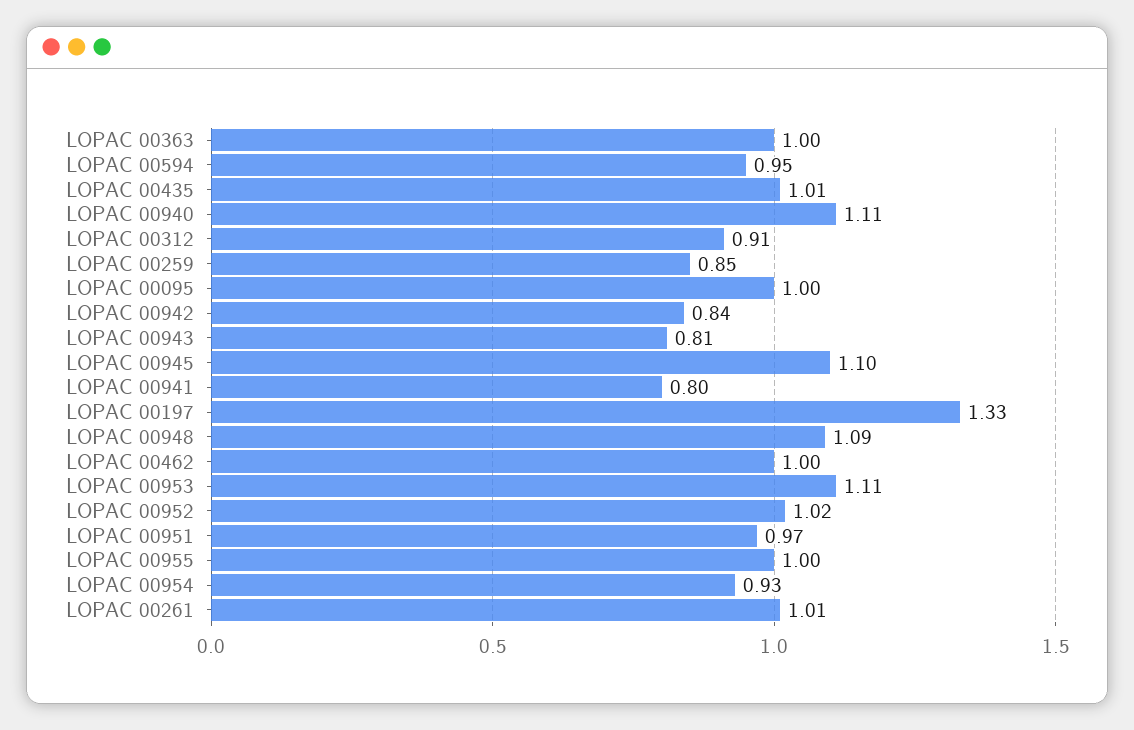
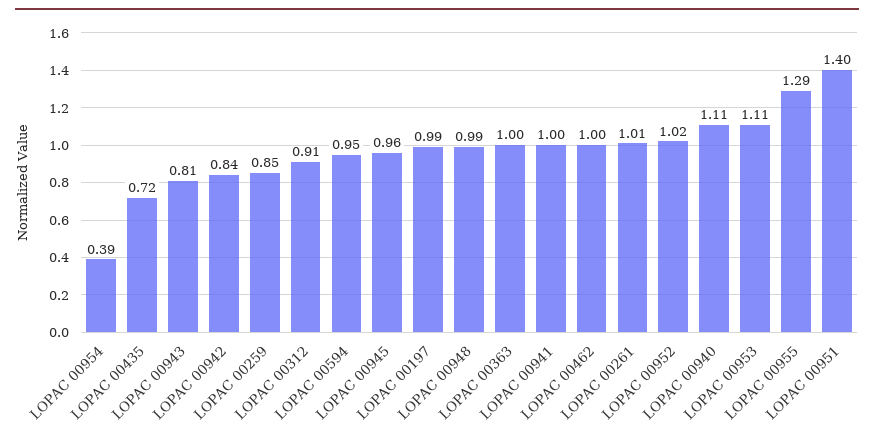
  {
    "LOPAC 00363": 1,
    "LOPAC 00594": 0.95,
-   "LOPAC 00435": 1.01,
+   "LOPAC 00435": 0.72,
    "LOPAC 00940": 1.11,
    "LOPAC 00312": 0.91,
    "LOPAC 00259": 0.85,
-   "LOPAC 00095": 1,
    "LOPAC 00942": 0.84,
    "LOPAC 00943": 0.81,
-   "LOPAC 00945": 1.1,
+   "LOPAC 00945": 0.96,
-   "LOPAC 00941": 0.8,
+   "LOPAC 00941": 1,
-   "LOPAC 00197": 1.33,
+   "LOPAC 00197": 0.99,
-   "LOPAC 00948": 1.09,
+   "LOPAC 00948": 0.99,
    "LOPAC 00462": 1,
    "LOPAC 00953": 1.11,
    "LOPAC 00952": 1.02,
-   "LOPAC 00951": 0.97,
+   "LOPAC 00951": 1.4,
-   "LOPAC 00955": 1,
+   "LOPAC 00955": 1.29,
-   "LOPAC 00954": 0.93,
+   "LOPAC 00954": 0.39,
    "LOPAC 00261": 1.01
  }

